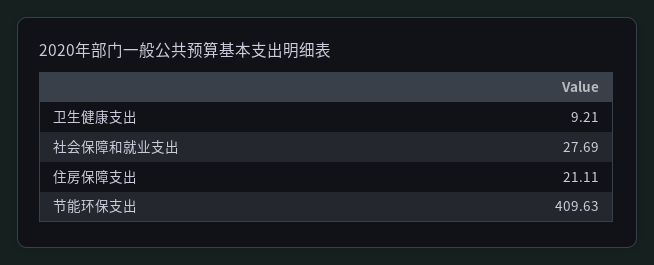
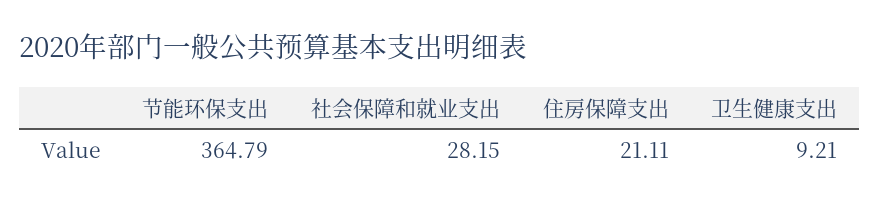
  {
    "卫生健康支出": 9.21,
-   "社会保障和就业支出": 27.69,
+   "社会保障和就业支出": 28.15,
    "住房保障支出": 21.11,
-   "节能环保支出": 409.63
+   "节能环保支出": 364.79
  }

